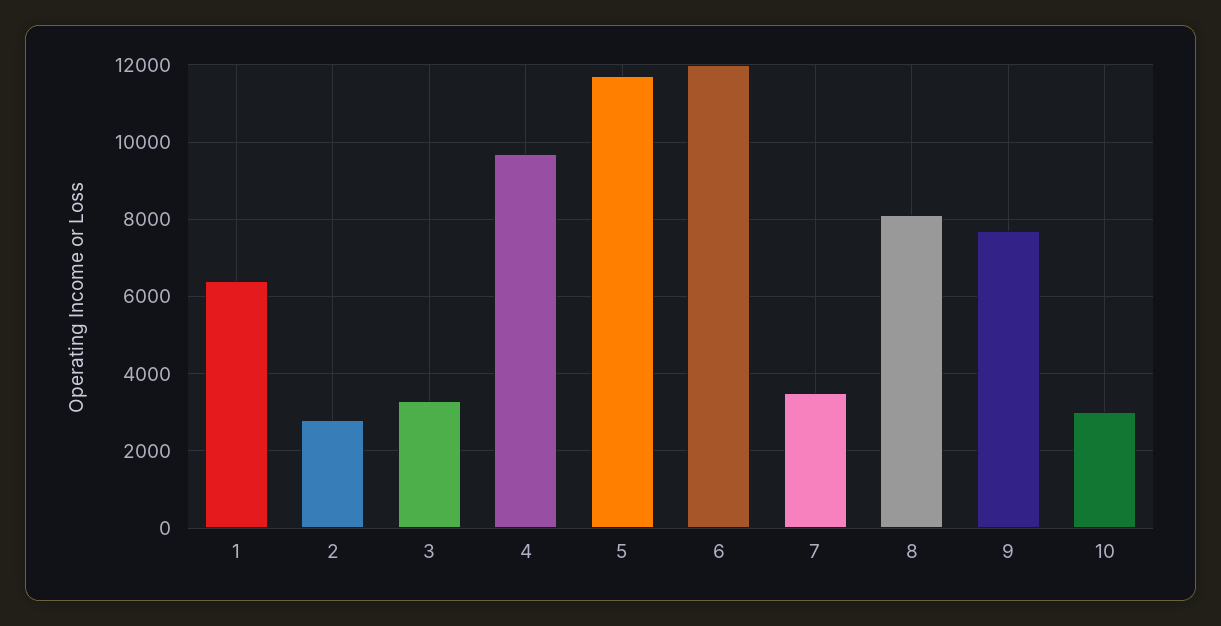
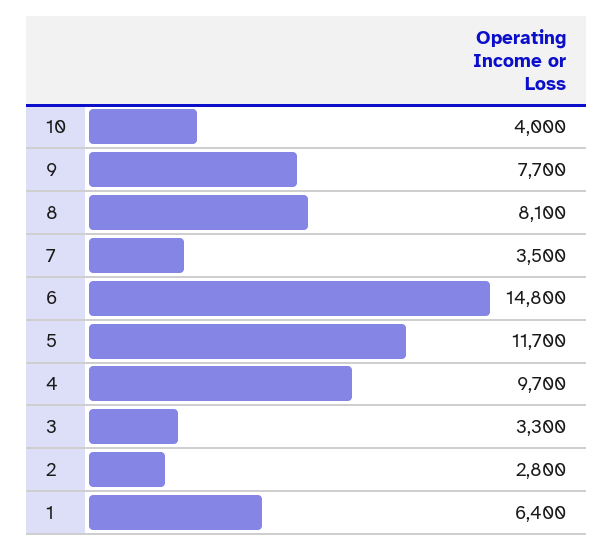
  {
    "1": 6400,
    "2": 2800,
    "3": 3300,
    "4": 9700,
    "5": 11700,
-   "6": 12000,
+   "6": 14800,
    "7": 3500,
    "8": 8100,
    "9": 7700,
-   "10": 3000
+   "10": 4000
  }

